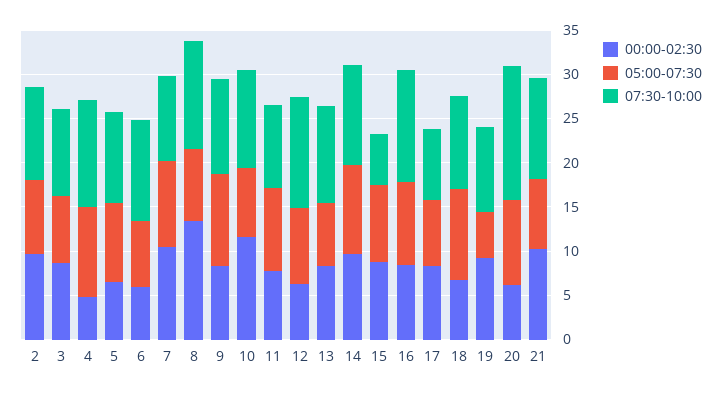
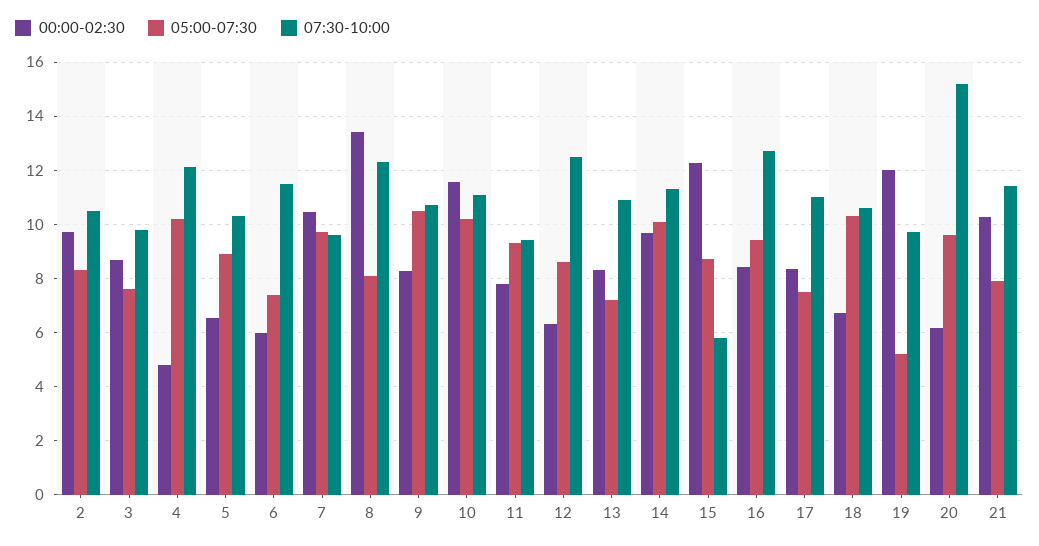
  {
    "00:00-02:30": {
      "2": 9.75,
      "3": 8.75,
      "4": 4.75,
      "5": 6.5,
      "6": 6,
      "7": 10.5,
      "8": 13.5,
      "9": 8.25,
      "10": 11.5,
      "11": 7.75,
      "12": 6.25,
      "13": 8.25,
      "14": 9.75,
-     "15": 9,
+     "15": 12.25,
      "16": 8.5,
      "17": 8.25,
      "18": 6.75,
-     "19": 9,
+     "19": 12,
      "20": 6.25,
      "21": 10.25
    },
    "05:00-07:30": {
      "2": 8.25,
      "3": 7.5,
      "4": 10.25,
      "5": 9,
      "6": 7.5,
      "7": 9.75,
      "8": 8,
      "9": 10.5,
-     "10": 8,
+     "10": 10.25,
      "11": 9.25,
      "12": 8.5,
      "13": 7.25,
      "14": 10,
      "15": 8.75,
      "16": 9.5,
      "17": 7.5,
      "18": 10.25,
      "19": 5.25,
      "20": 9.5,
      "21": 8
    },
    "07:30-10:00": {
      "2": 10.5,
      "3": 9.75,
      "4": 12,
      "5": 10.25,
      "6": 11.5,
      "7": 9.5,
      "8": 12.25,
      "9": 10.75,
      "10": 11,
      "11": 9.5,
      "12": 12.5,
      "13": 11,
      "14": 11.25,
      "15": 5.75,
      "16": 12.75,
-     "17": 8,
+     "17": 11,
      "18": 10.5,
      "19": 9.75,
      "20": 15.25,
      "21": 11.5
    }
  }

